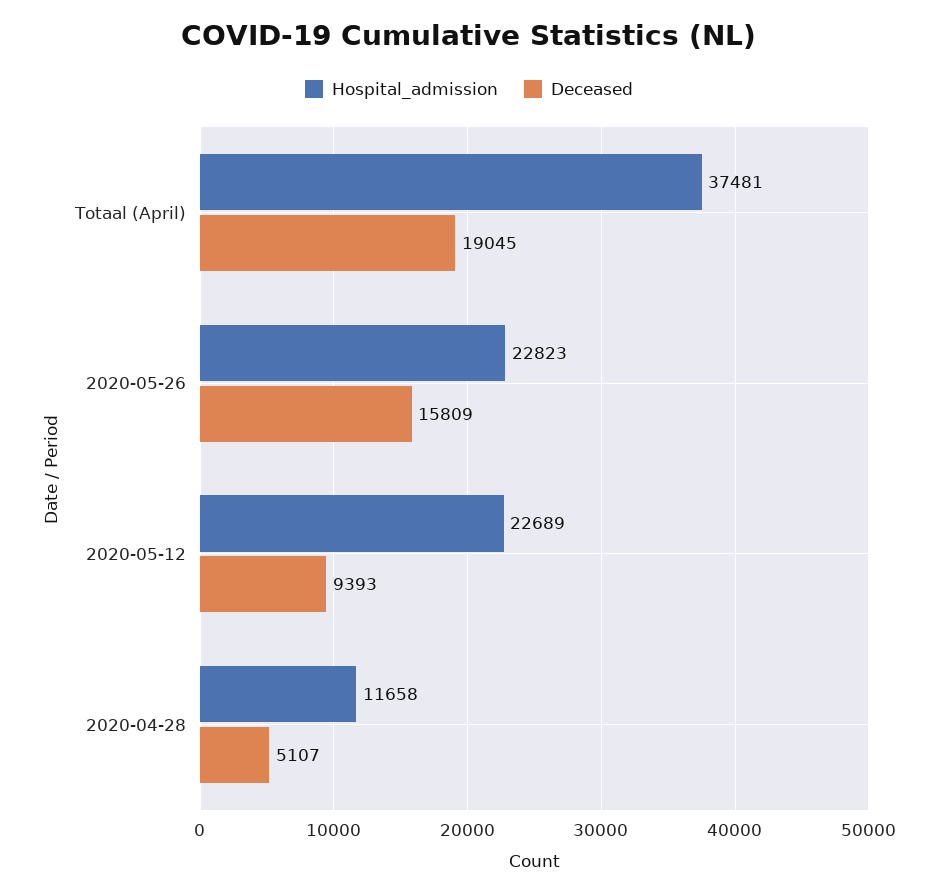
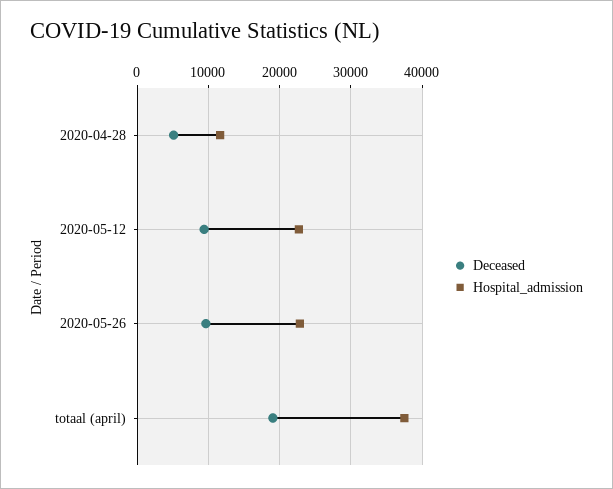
  {
    "Hospital_admission": {
      "Totaal (April)": 37481,
      "2020-05-26": 22823,
      "2020-05-12": 22689,
      "2020-04-28": 11658
    },
    "Deceased": {
      "Totaal (April)": 19045,
-     "2020-05-26": 15809,
+     "2020-05-26": 10000,
      "2020-05-12": 9393,
      "2020-04-28": 5107
    }
  }

